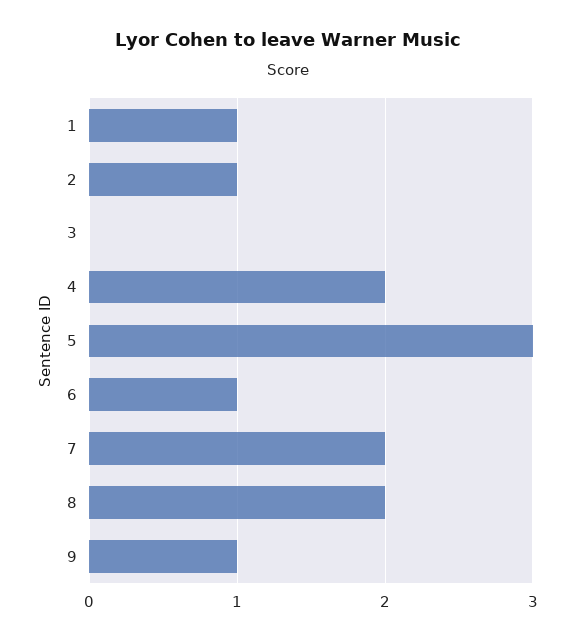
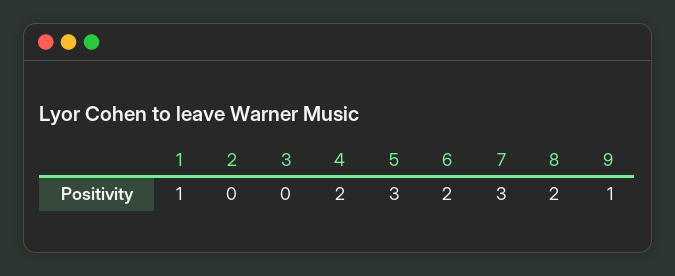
  {
    "1": 1,
-   "2": 1,
+   "2": 0,
    "3": 0,
    "4": 2,
    "5": 3,
-   "6": 1,
+   "6": 2,
-   "7": 2,
+   "7": 3,
    "8": 2,
    "9": 1
  }

